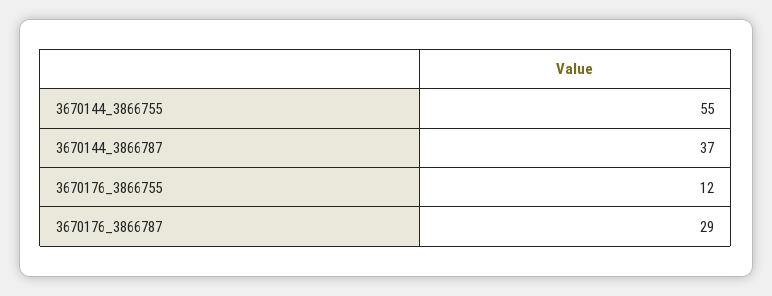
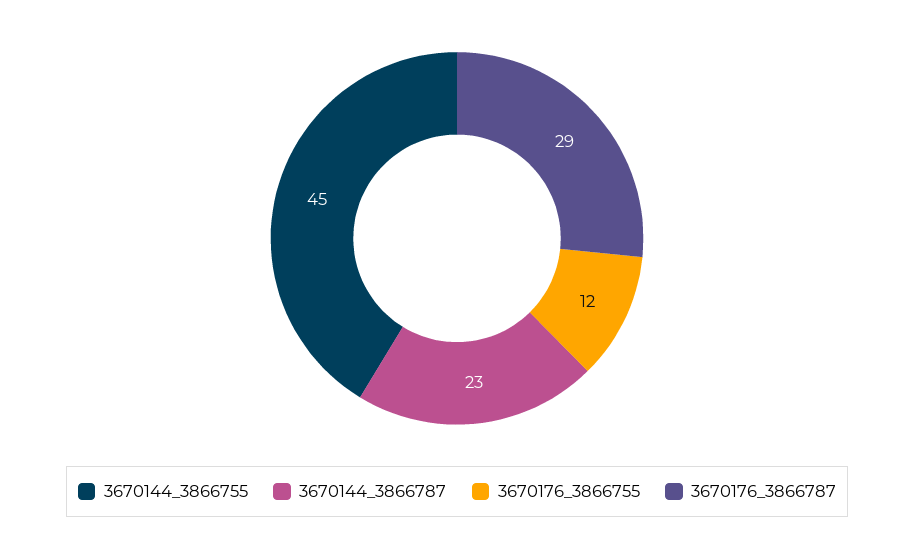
  {
-   "3670144_3866755": 55,
+   "3670144_3866755": 45,
-   "3670144_3866787": 37,
+   "3670144_3866787": 23,
    "3670176_3866755": 12,
    "3670176_3866787": 29
  }

